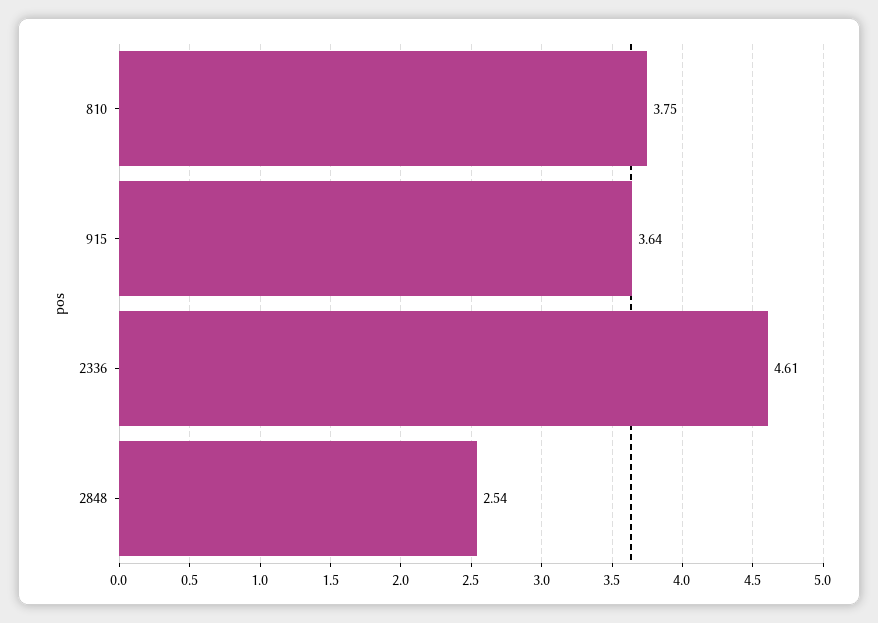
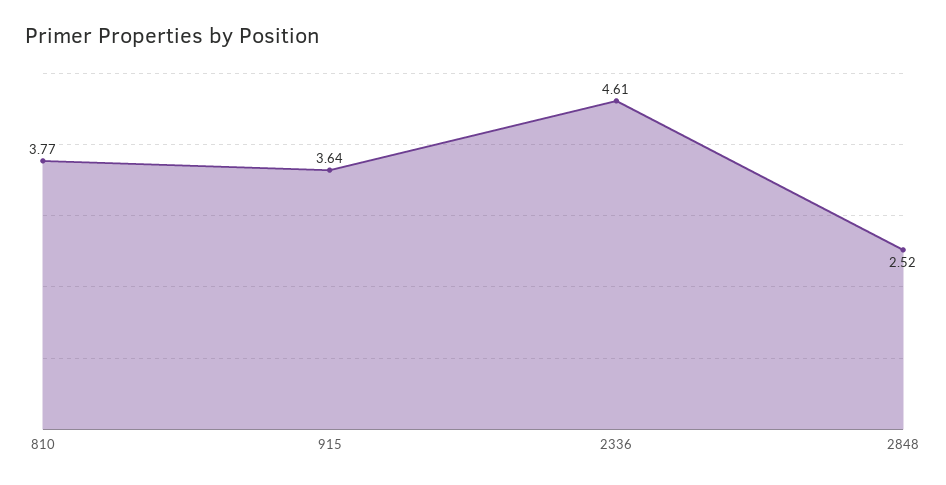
  {
-   "810": 3.75,
+   "810": 3.77,
    "915": 3.64,
    "2336": 4.61,
-   "2848": 2.54
+   "2848": 2.52
  }

